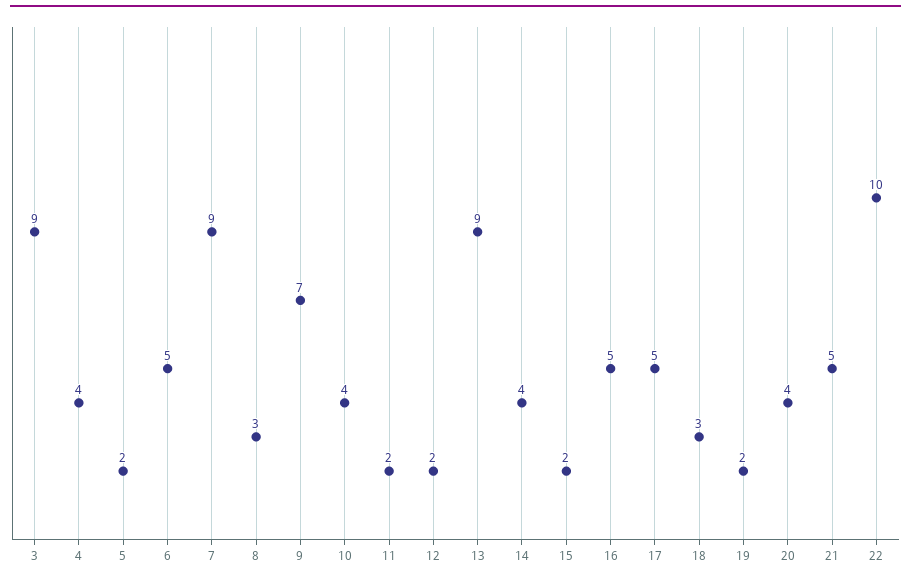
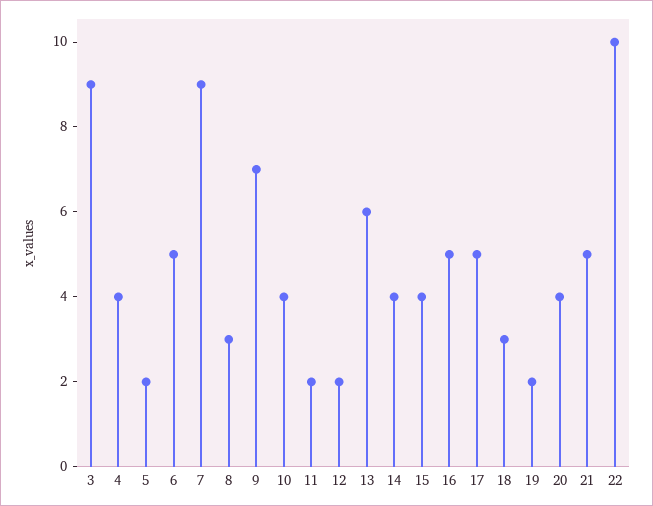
  {
    "3": 9,
    "4": 4,
    "5": 2,
    "6": 5,
    "7": 9,
    "8": 3,
    "9": 7,
    "10": 4,
    "11": 2,
    "12": 2,
-   "13": 9,
+   "13": 6,
    "14": 4,
-   "15": 2,
+   "15": 4,
    "16": 5,
    "17": 5,
    "18": 3,
    "19": 2,
    "20": 4,
    "21": 5,
    "22": 10
  }

